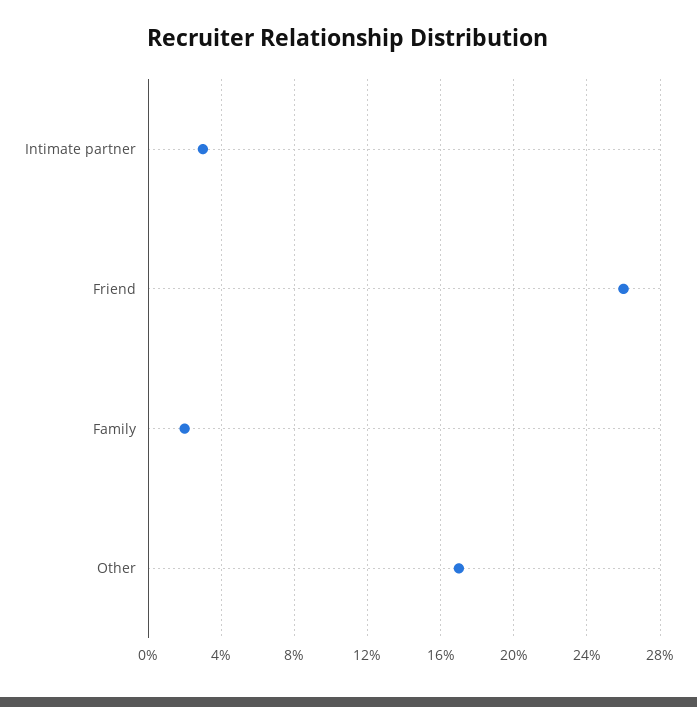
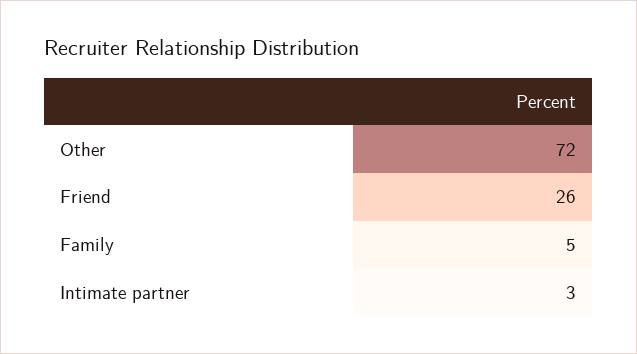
  {
    "Intimate partner": 3,
    "Friend": 26,
-   "Family": 2,
+   "Family": 5,
-   "Other": 17
+   "Other": 72
  }

